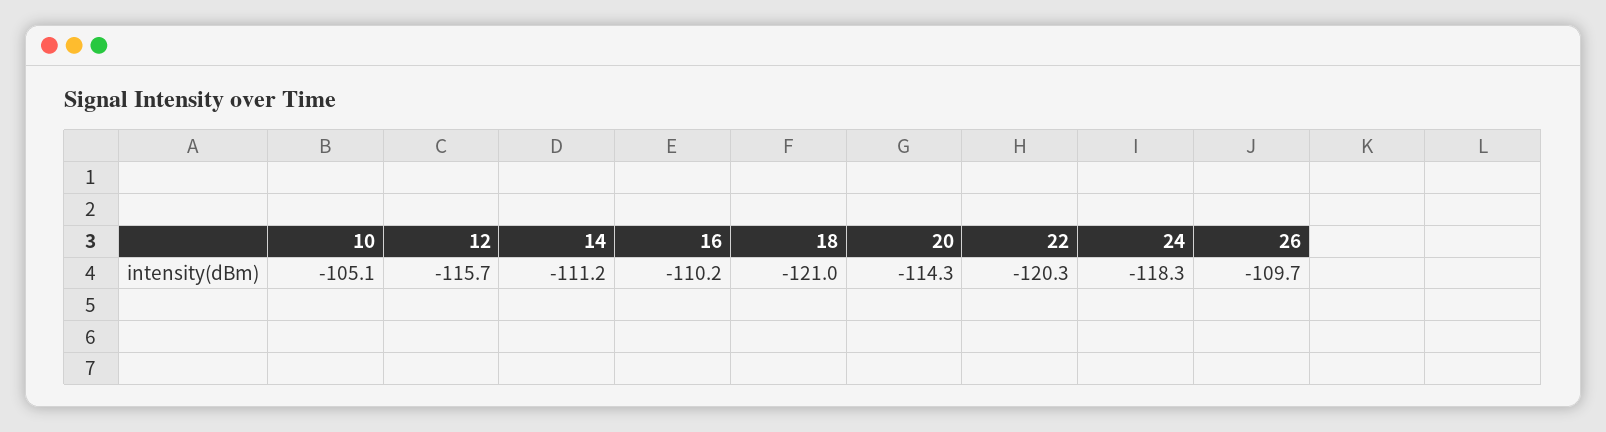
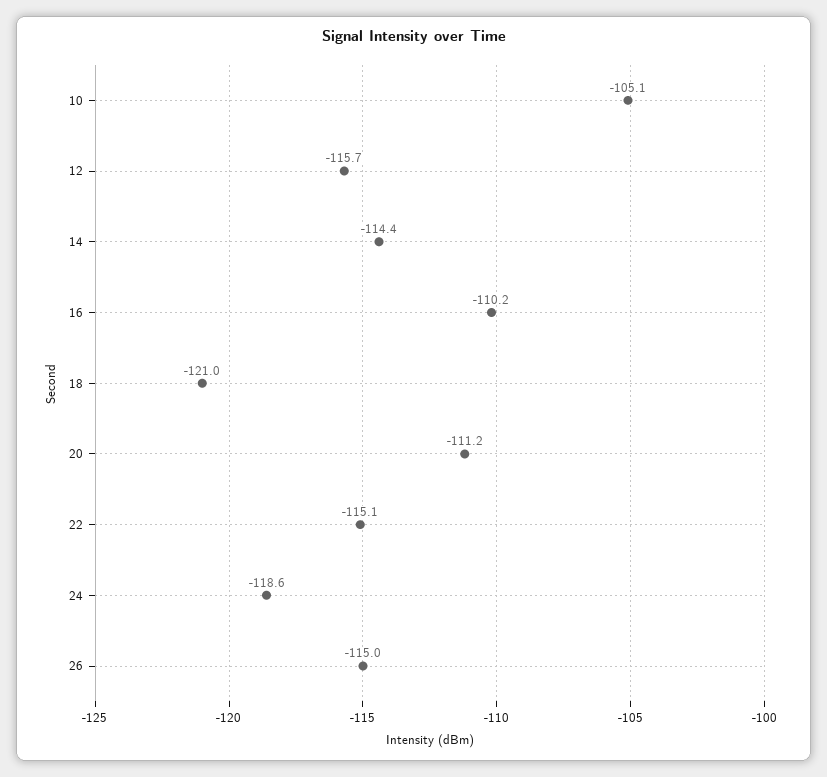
  {
    "10": -105.1,
    "12": -115.7,
-   "14": -111.2,
+   "14": -114.4,
    "16": -110.2,
    "18": -121,
-   "20": -114.3,
+   "20": -111.2,
-   "22": -120.3,
+   "22": -115.1,
-   "24": -118.3,
+   "24": -118.6,
-   "26": -109.7
+   "26": -115
  }

